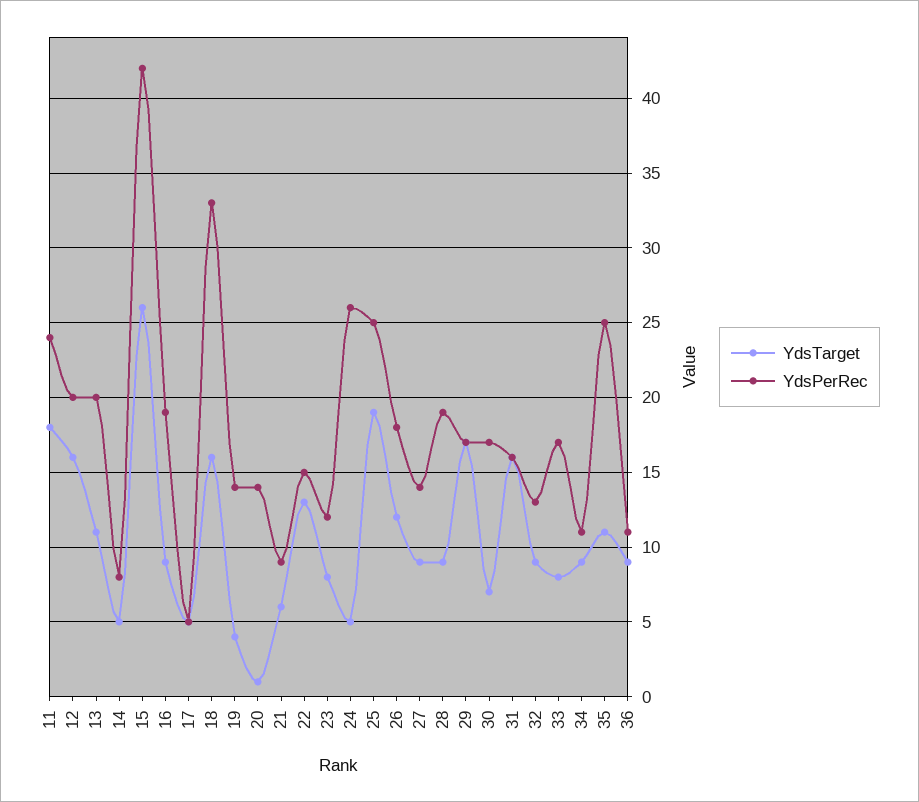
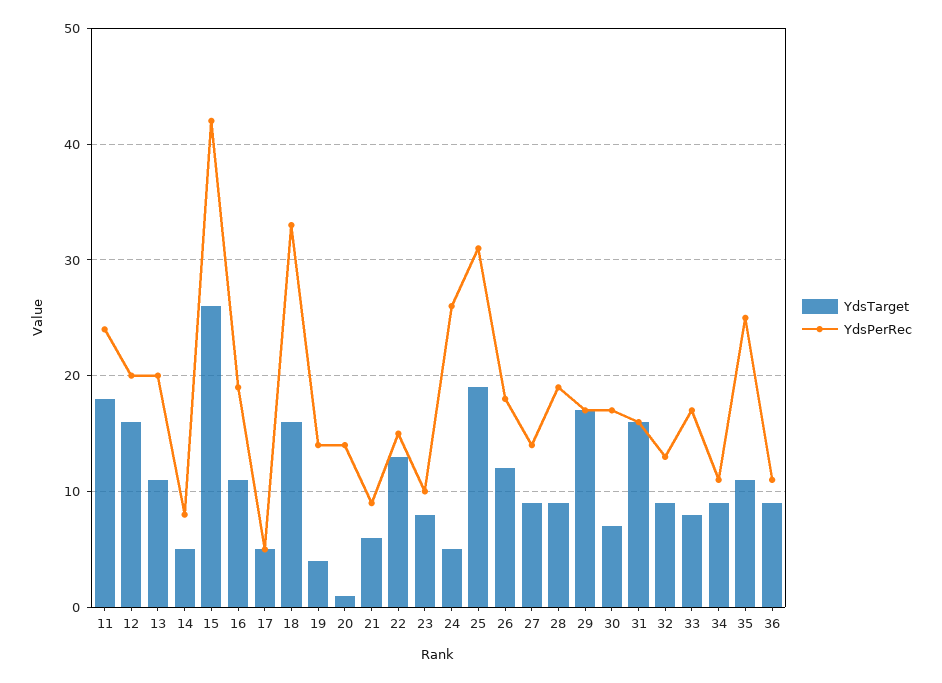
  {
    "YdsTarget": {
      "11": 18,
      "12": 16,
      "13": 11,
      "14": 5,
      "15": 26,
-     "16": 9,
+     "16": 11,
      "17": 5,
      "18": 16,
      "19": 4,
      "20": 1,
      "21": 6,
      "22": 13,
      "23": 8,
      "24": 5,
      "25": 19,
      "26": 12,
      "27": 9,
      "28": 9,
      "29": 17,
      "30": 7,
      "31": 16,
      "32": 9,
      "33": 8,
      "34": 9,
      "35": 11,
      "36": 9
    },
    "YdsPerRec": {
      "11": 24,
      "12": 20,
      "13": 20,
      "14": 8,
      "15": 42,
      "16": 19,
      "17": 5,
      "18": 33,
      "19": 14,
      "20": 14,
      "21": 9,
      "22": 15,
-     "23": 12,
+     "23": 10,
      "24": 26,
-     "25": 25,
+     "25": 31,
      "26": 18,
      "27": 14,
      "28": 19,
      "29": 17,
      "30": 17,
      "31": 16,
      "32": 13,
      "33": 17,
      "34": 11,
      "35": 25,
      "36": 11
    }
  }

